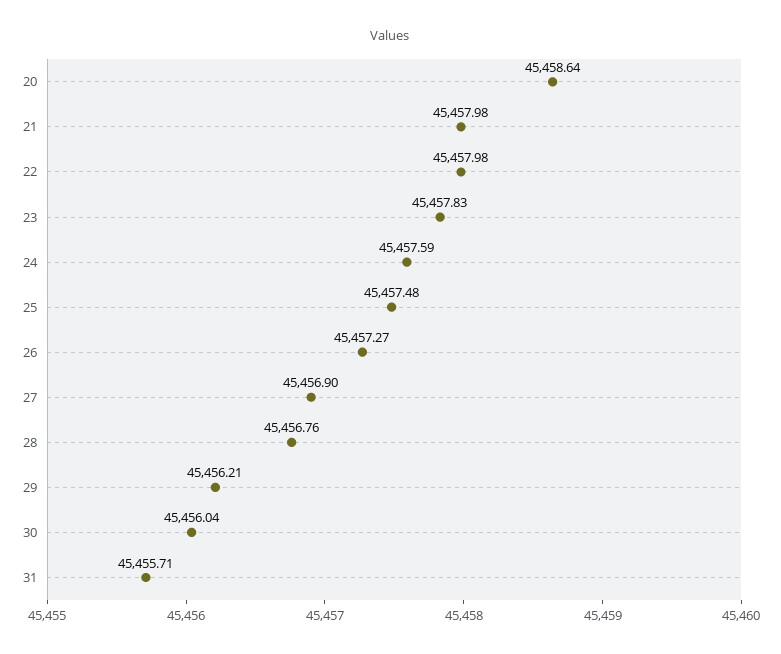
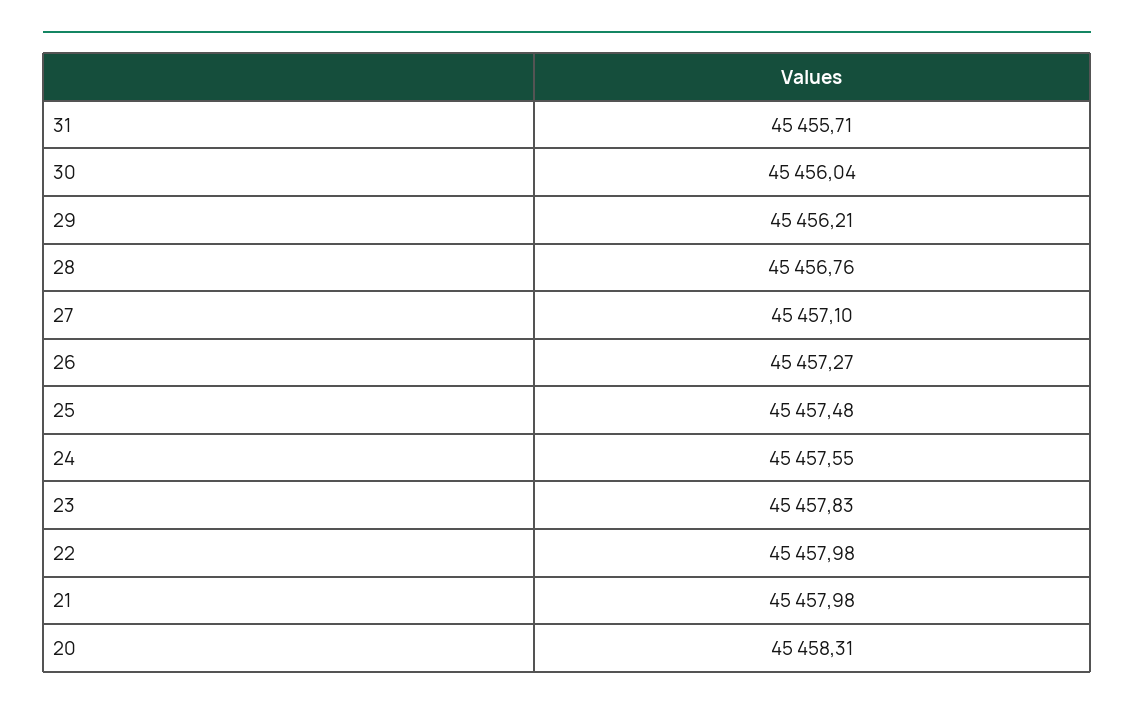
  {
-   "20": 45458.64,
+   "20": 45458.31,
    "21": 45457.98,
    "22": 45457.98,
    "23": 45457.83,
-   "24": 45457.59,
+   "24": 45457.55,
    "25": 45457.48,
    "26": 45457.27,
-   "27": 45456.9,
+   "27": 45457.1,
    "28": 45456.76,
    "29": 45456.21,
    "30": 45456.04,
    "31": 45455.71
  }

